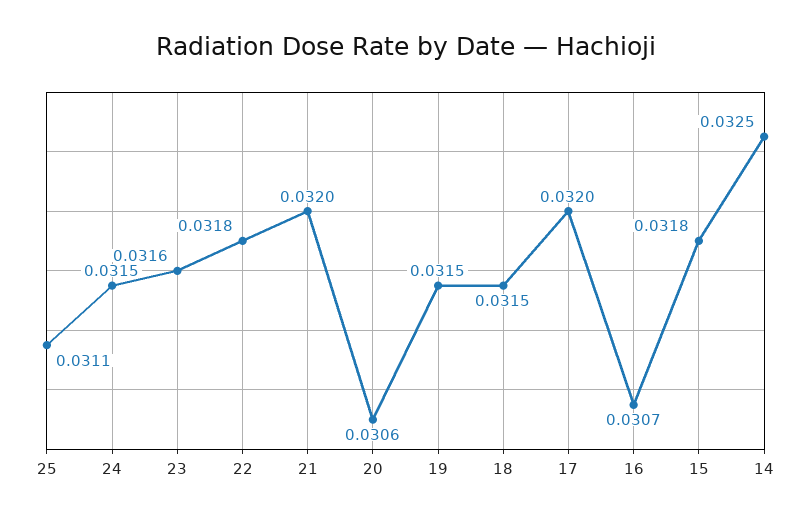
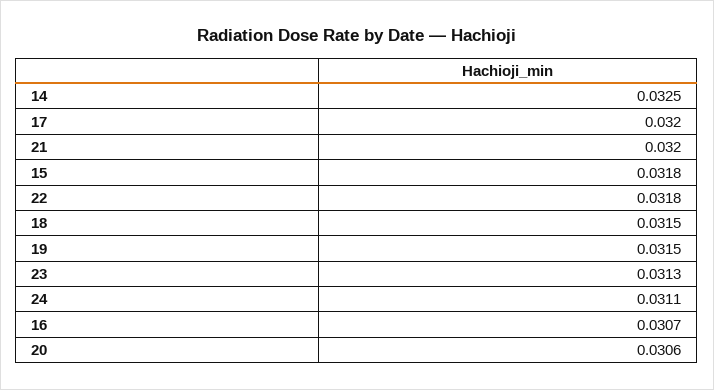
  {
-   "25": 0.0311,
-   "24": 0.0315,
+   "24": 0.0311,
-   "23": 0.0316,
+   "23": 0.0313,
    "22": 0.0318,
    "21": 0.032,
    "20": 0.0306,
    "19": 0.0315,
    "18": 0.0315,
    "17": 0.032,
    "16": 0.0307,
    "15": 0.0318,
    "14": 0.0325
  }

